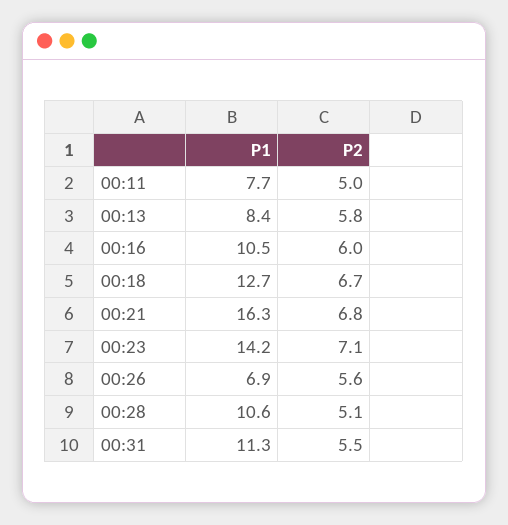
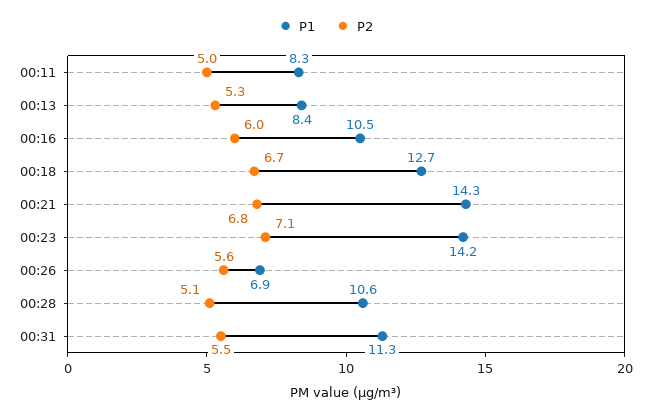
  {
    "P1": {
-     "00:11": 7.7,
+     "00:11": 8.3,
      "00:13": 8.4,
      "00:16": 10.5,
      "00:18": 12.7,
-     "00:21": 16.3,
+     "00:21": 14.3,
      "00:23": 14.2,
      "00:26": 6.9,
      "00:28": 10.6,
      "00:31": 11.3
    },
    "P2": {
      "00:11": 5,
-     "00:13": 5.8,
+     "00:13": 5.3,
      "00:16": 6,
      "00:18": 6.7,
      "00:21": 6.8,
      "00:23": 7.1,
      "00:26": 5.6,
      "00:28": 5.1,
      "00:31": 5.5
    }
  }

